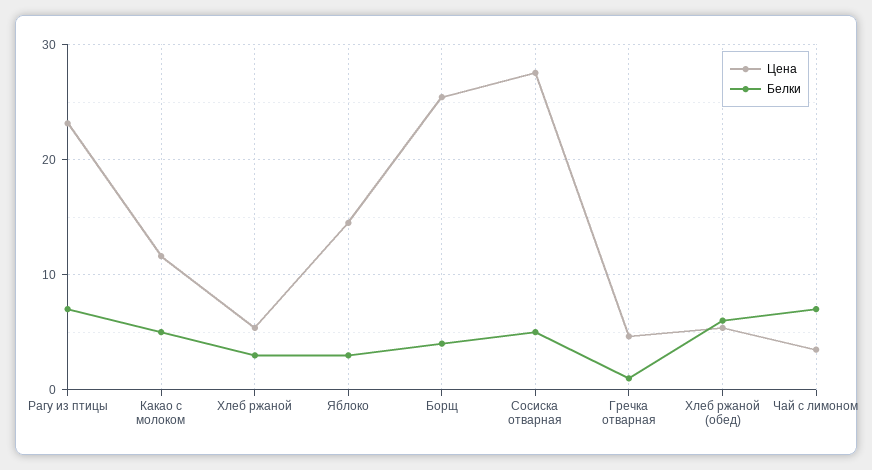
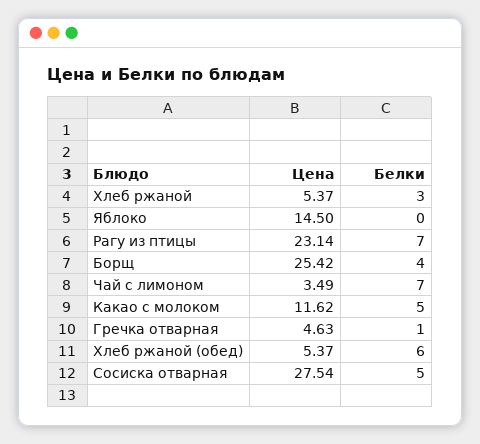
  {
    "Цена": {
      "Рагу из птицы": 23.14,
      "Какао с молоком": 11.62,
      "Хлеб ржаной": 5.37,
      "Яблоко": 14.5,
      "Борщ": 25.42,
      "Сосиска отварная": 27.54,
      "Гречка отварная": 4.63,
      "Хлеб ржаной (обед)": 5.37,
      "Чай с лимоном": 3.49
    },
    "Белки": {
      "Рагу из птицы": 7,
      "Какао с молоком": 5,
      "Хлеб ржаной": 3,
-     "Яблоко": 3,
+     "Яблоко": 0,
      "Борщ": 4,
      "Сосиска отварная": 5,
      "Гречка отварная": 1,
      "Хлеб ржаной (обед)": 6,
      "Чай с лимоном": 7
    }
  }

